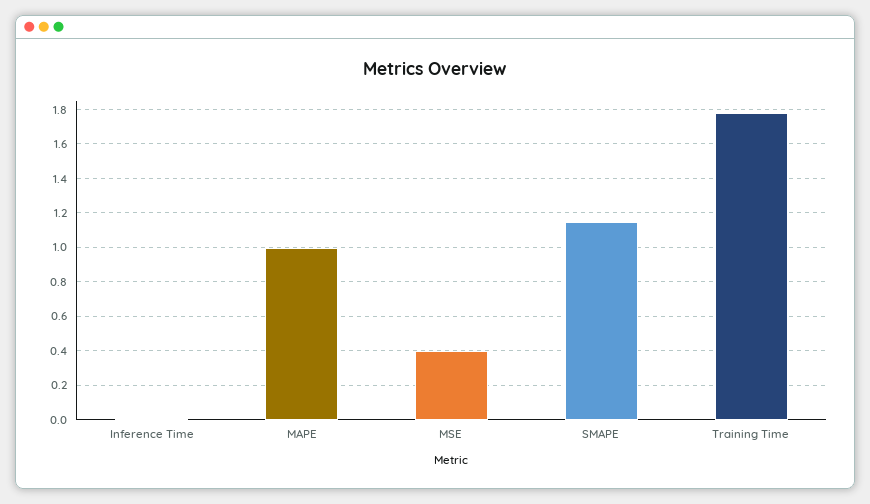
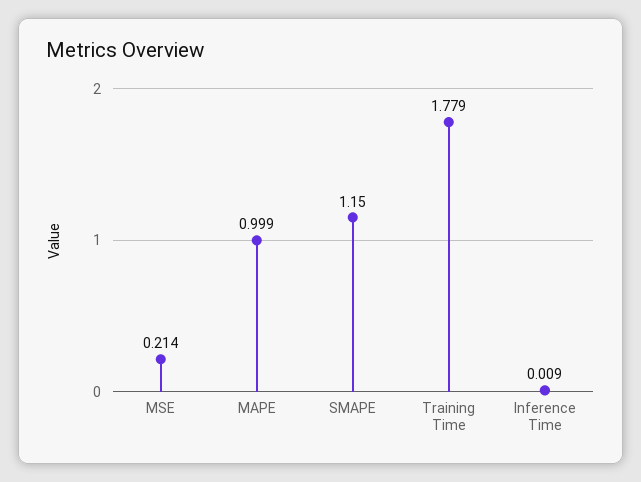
  {
    "Inference Time": 0.009,
    "MAPE": 0.999,
-   "MSE": 0.4,
+   "MSE": 0.214,
    "SMAPE": 1.15,
    "Training Time": 1.779
  }

